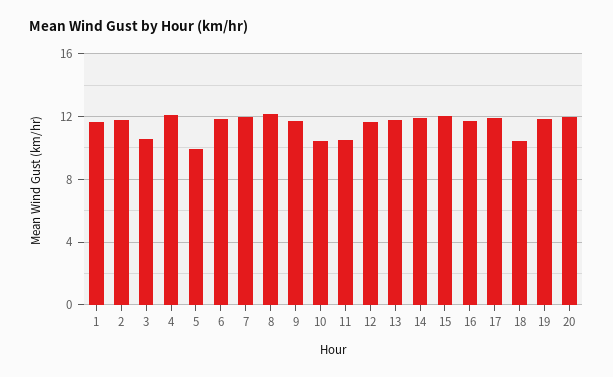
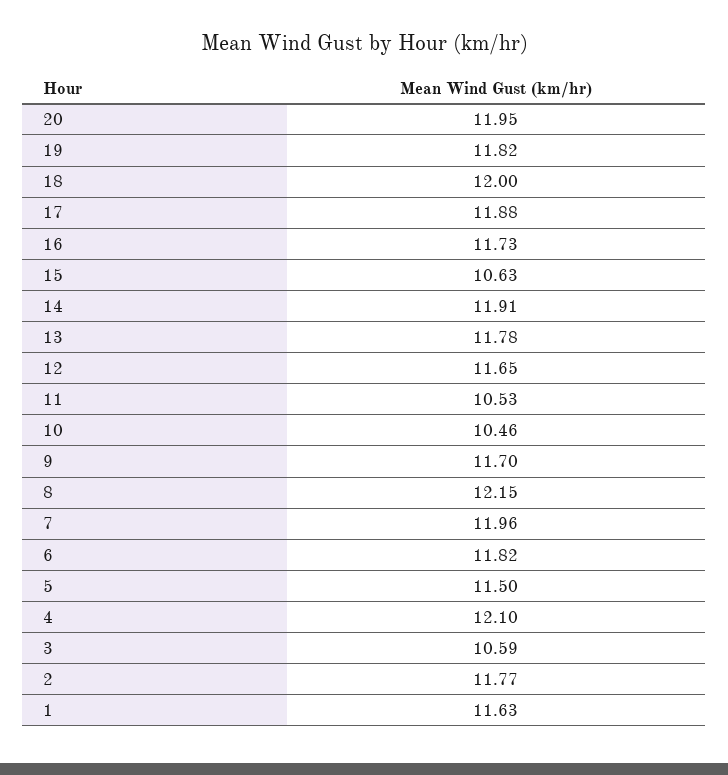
  {
    "1": 11.63,
    "2": 11.77,
    "3": 10.59,
    "4": 12.1,
-   "5": 10,
+   "5": 11.5,
    "6": 11.82,
    "7": 11.96,
    "8": 12.15,
    "9": 11.7,
    "10": 10.46,
    "11": 10.53,
    "12": 11.65,
    "13": 11.78,
    "14": 11.91,
-   "15": 12,
+   "15": 10.63,
    "16": 11.73,
    "17": 11.88,
-   "18": 10.5,
+   "18": 12,
    "19": 11.82,
    "20": 11.95
  }

